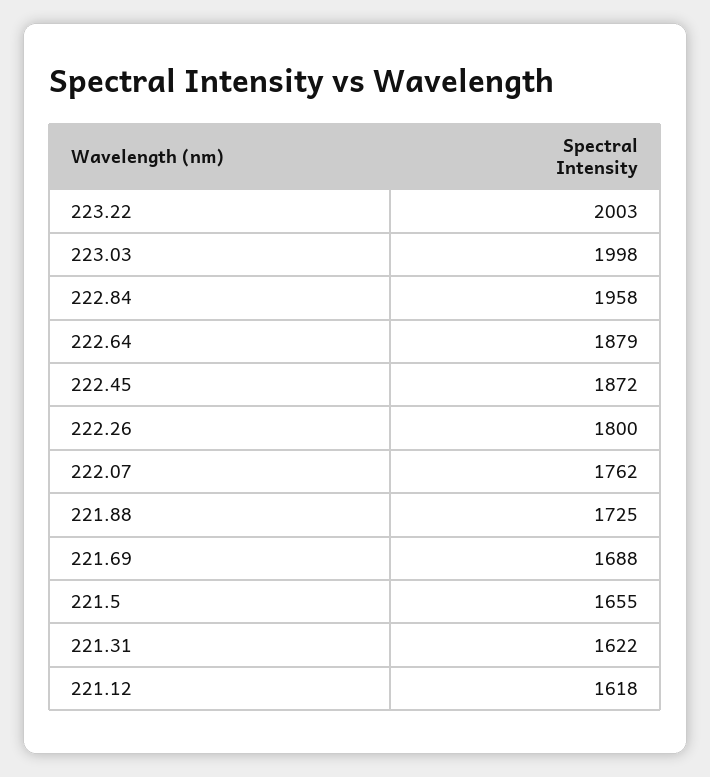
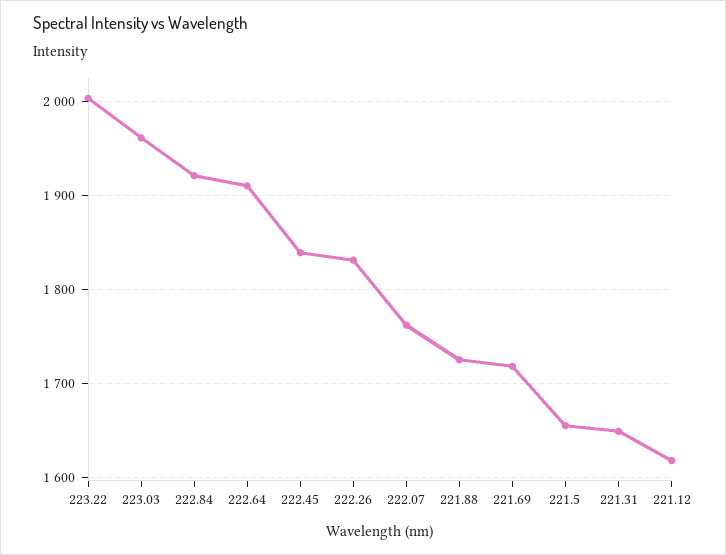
  {
    "223.22": 2003,
-   "223.03": 1998,
+   "223.03": 1960,
-   "222.84": 1958,
+   "222.84": 1920,
-   "222.64": 1879,
+   "222.64": 1910,
-   "222.45": 1872,
+   "222.45": 1840,
-   "222.26": 1800,
+   "222.26": 1830,
    "222.07": 1762,
    "221.88": 1725,
-   "221.69": 1688,
+   "221.69": 1720,
    "221.5": 1655,
-   "221.31": 1622,
+   "221.31": 1650,
    "221.12": 1618
  }

